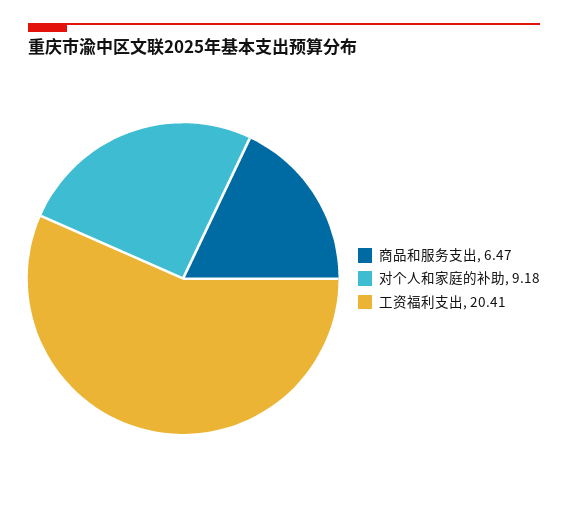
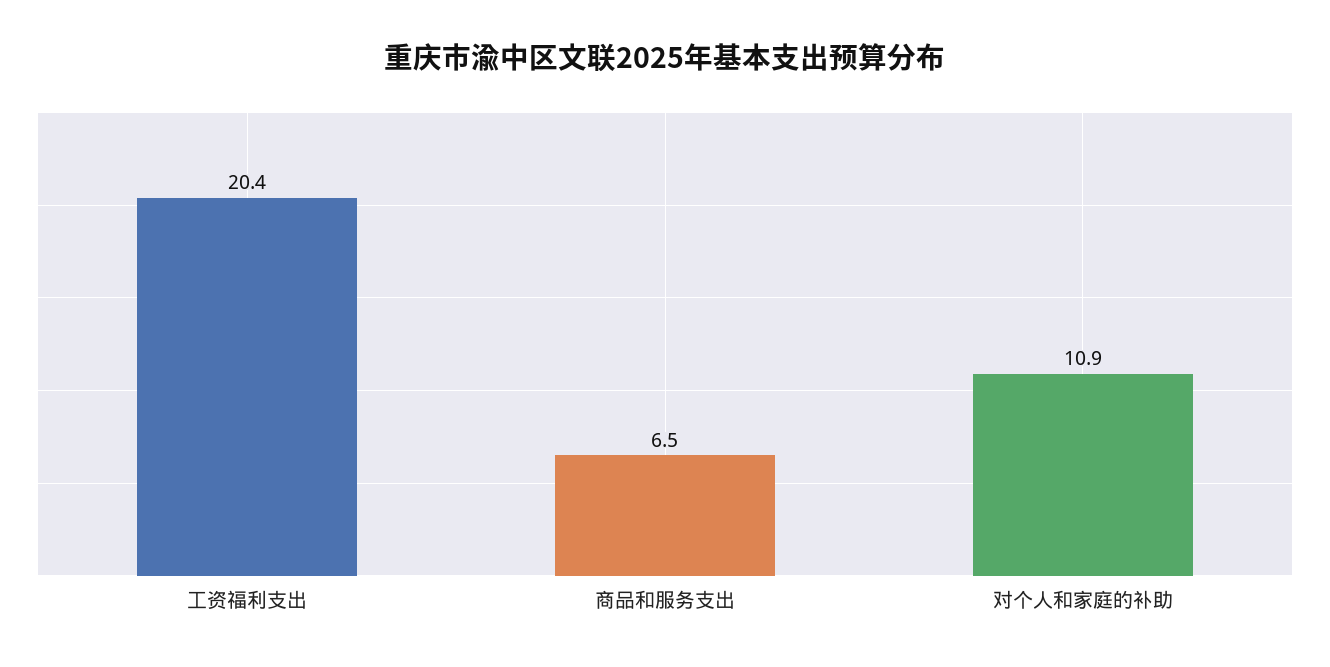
  {
    "商品和服务支出": 6.47,
-   "对个人和家庭的补助": 9.18,
+   "对个人和家庭的补助": 10.9,
    "工资福利支出": 20.41
  }

